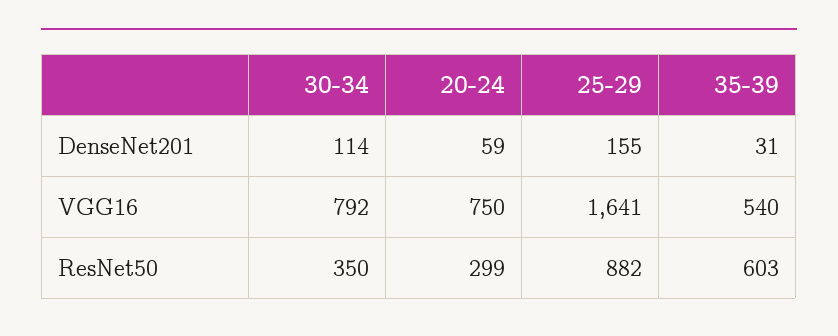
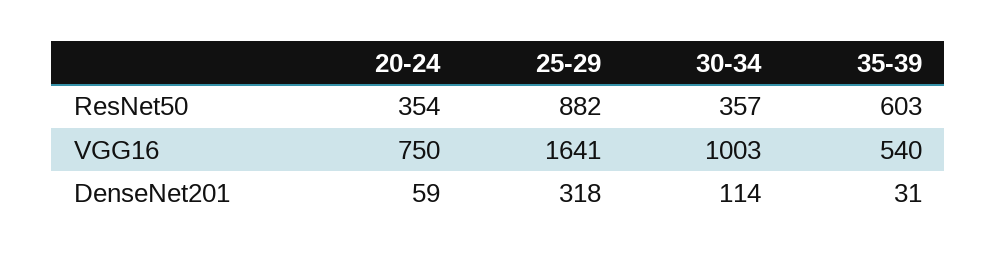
  {
    "30-34": {
      "DenseNet201": 114,
-     "VGG16": 792,
+     "VGG16": 1003,
-     "ResNet50": 350
+     "ResNet50": 357
    },
    "20-24": {
      "DenseNet201": 59,
      "VGG16": 750,
-     "ResNet50": 299
+     "ResNet50": 354
    },
    "25-29": {
-     "DenseNet201": 155,
+     "DenseNet201": 318,
      "VGG16": 1641,
      "ResNet50": 882
    },
    "35-39": {
      "DenseNet201": 31,
      "VGG16": 540,
      "ResNet50": 603
    }
  }

